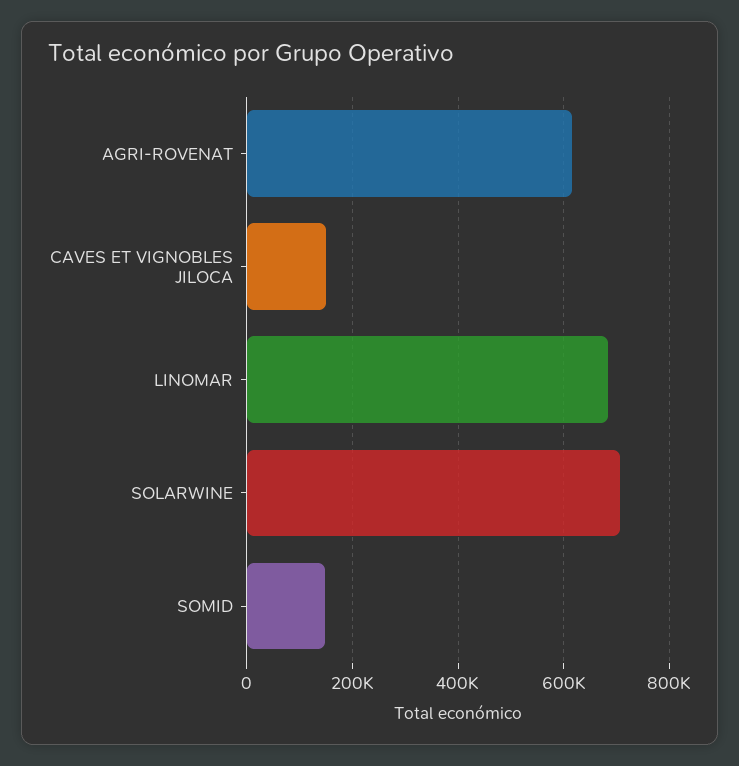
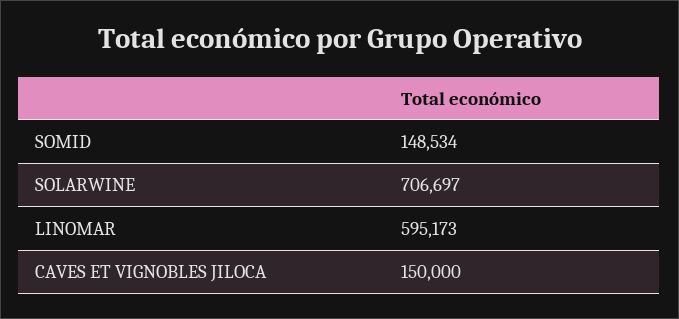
  {
-   "AGRI-ROVENAT": 620000,
    "CAVES ET VIGNOBLES JILOCA": 150000,
-   "LINOMAR": 680000,
+   "LINOMAR": 595173,
    "SOLARWINE": 706697,
    "SOMID": 148534
  }

